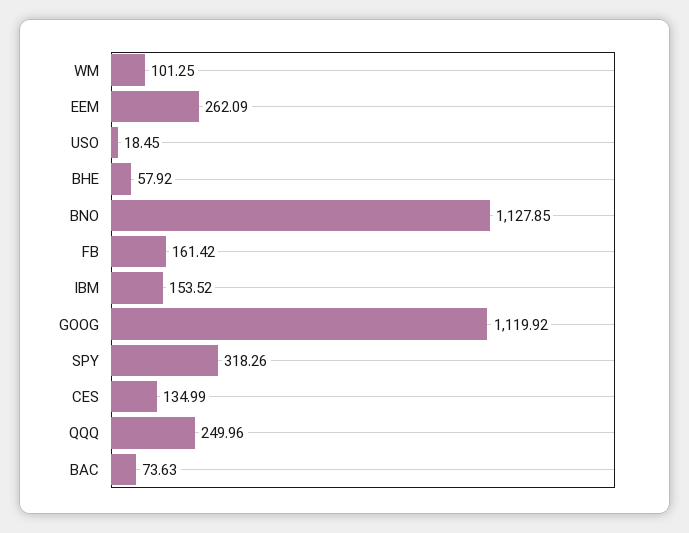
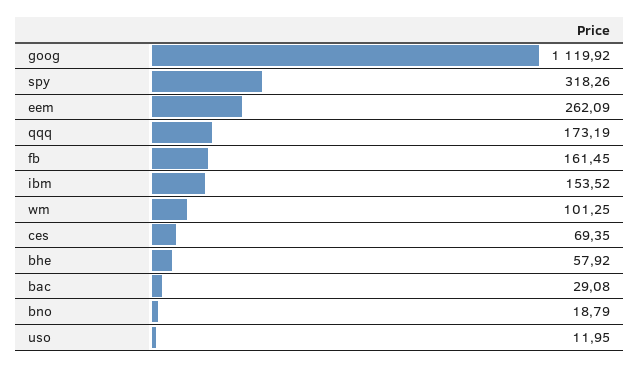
  {
    "WM": 101.25,
    "EEM": 262.09,
-   "USO": 18.45,
+   "USO": 11.95,
    "BHE": 57.92,
-   "BNO": 1127.85,
+   "BNO": 18.79,
-   "FB": 161.42,
+   "FB": 161.45,
    "IBM": 153.52,
    "GOOG": 1119.92,
    "SPY": 318.26,
-   "CES": 134.99,
+   "CES": 69.35,
-   "QQQ": 249.96,
+   "QQQ": 173.19,
-   "BAC": 73.63
+   "BAC": 29.08
  }

